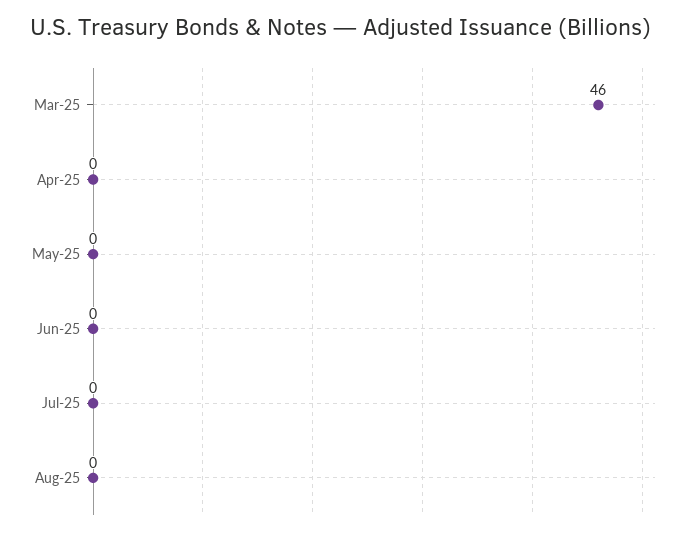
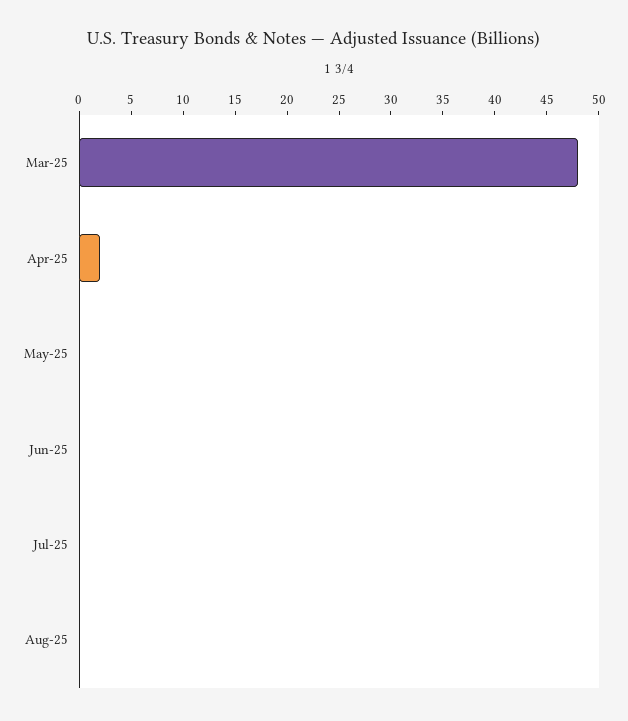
  {
-   "Mar-25": 46,
+   "Mar-25": 48,
-   "Apr-25": 0,
+   "Apr-25": 2,
    "May-25": 0,
    "Jun-25": 0,
    "Jul-25": 0,
    "Aug-25": 0
  }

